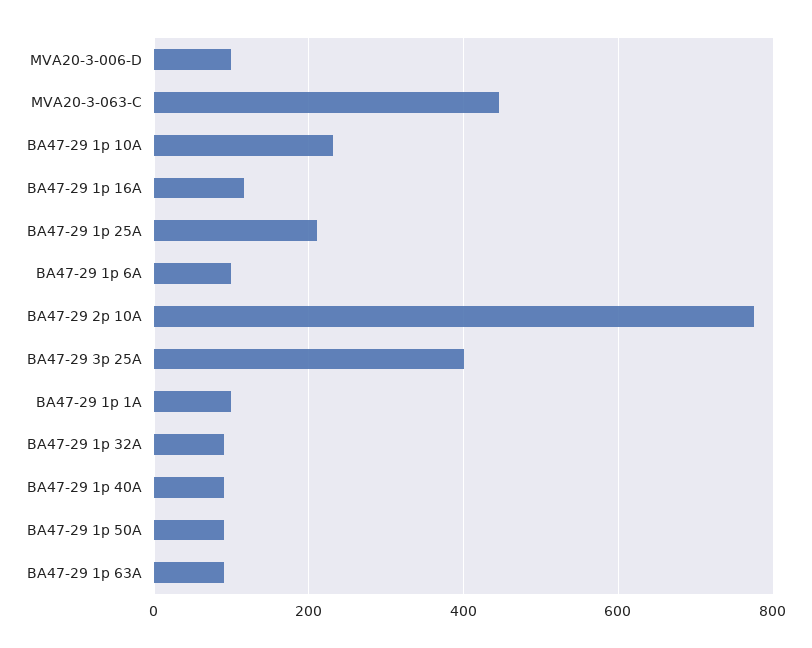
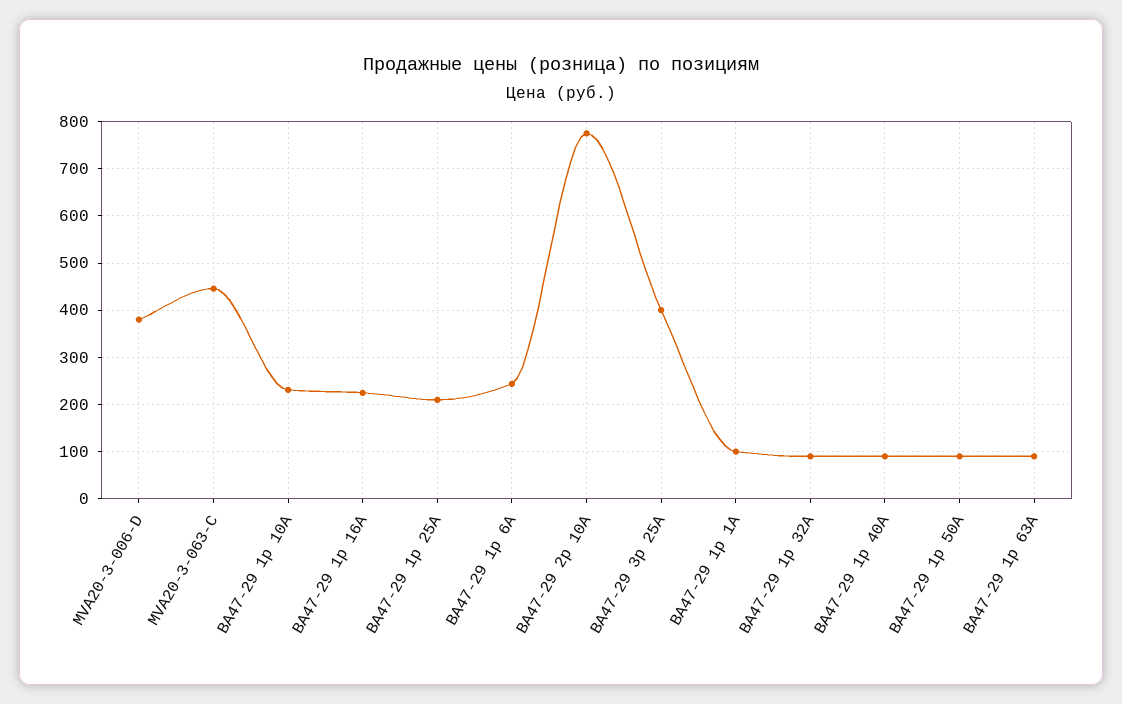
  {
-   "MVA20-3-006-D": 100,
+   "MVA20-3-006-D": 380,
    "MVA20-3-063-C": 440,
    "ВА47-29 1р 10А": 240,
-   "ВА47-29 1р 16А": 120,
+   "ВА47-29 1р 16А": 220,
    "ВА47-29 1р 25А": 220,
-   "ВА47-29 1р 6А": 100,
+   "ВА47-29 1р 6А": 240,
    "ВА47-29 2р 10А": 780,
    "ВА47-29 3р 25А": 400,
    "ВА47-29 1р 1А": 100,
    "ВА47-29 1р 32А": 100,
    "ВА47-29 1р 40А": 100,
    "ВА47-29 1р 50А": 100,
    "ВА47-29 1р 63А": 100
  }

